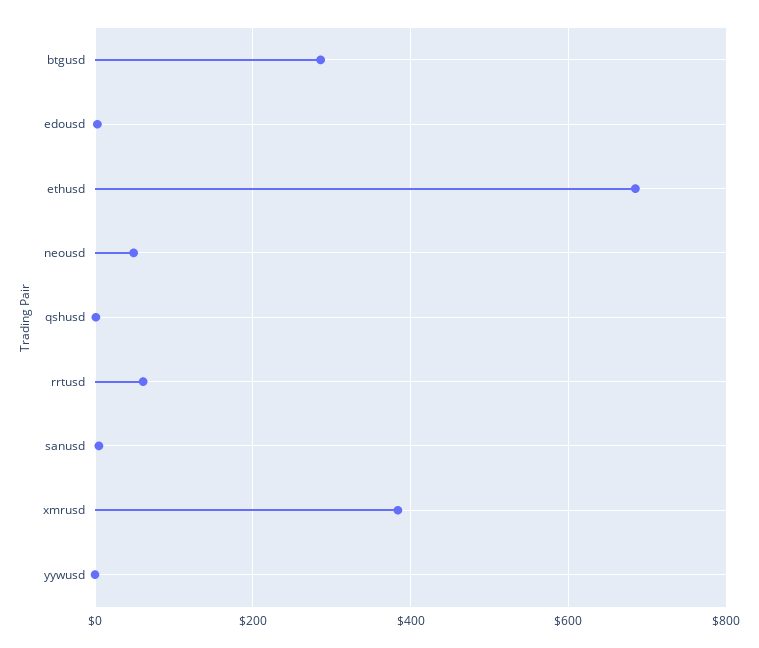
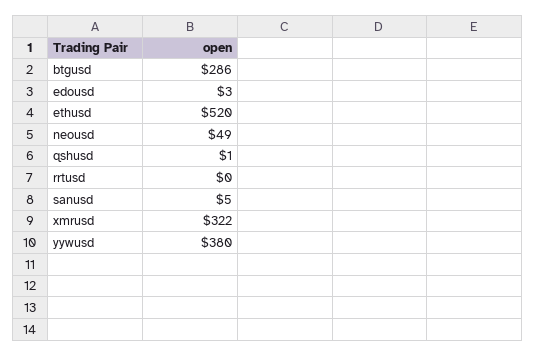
  {
    "btgusd": 286,
    "edousd": 3,
-   "ethusd": 680,
+   "ethusd": 520,
    "neousd": 49,
    "qshusd": 1,
-   "rrtusd": 60,
+   "rrtusd": 0,
    "sanusd": 5,
-   "xmrusd": 380,
+   "xmrusd": 322,
-   "yywusd": 0
+   "yywusd": 380
  }

